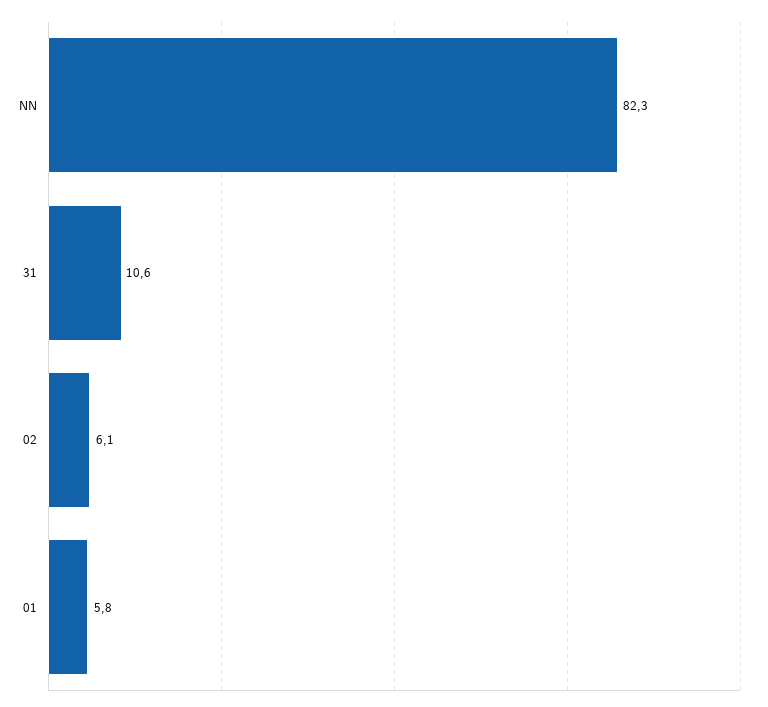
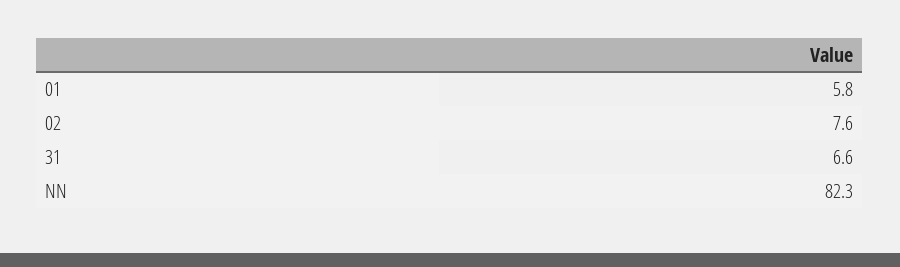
  {
    "NN": 82.3,
-   "31": 10.6,
+   "31": 6.6,
-   "02": 6.1,
+   "02": 7.6,
    "01": 5.8
  }

